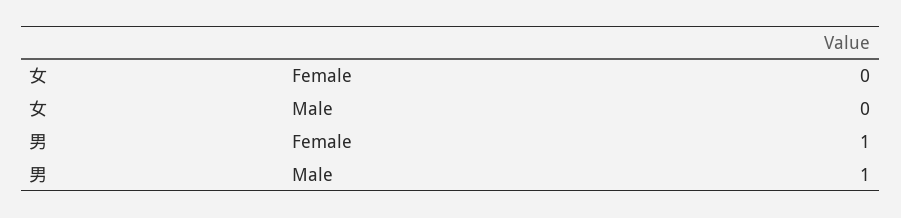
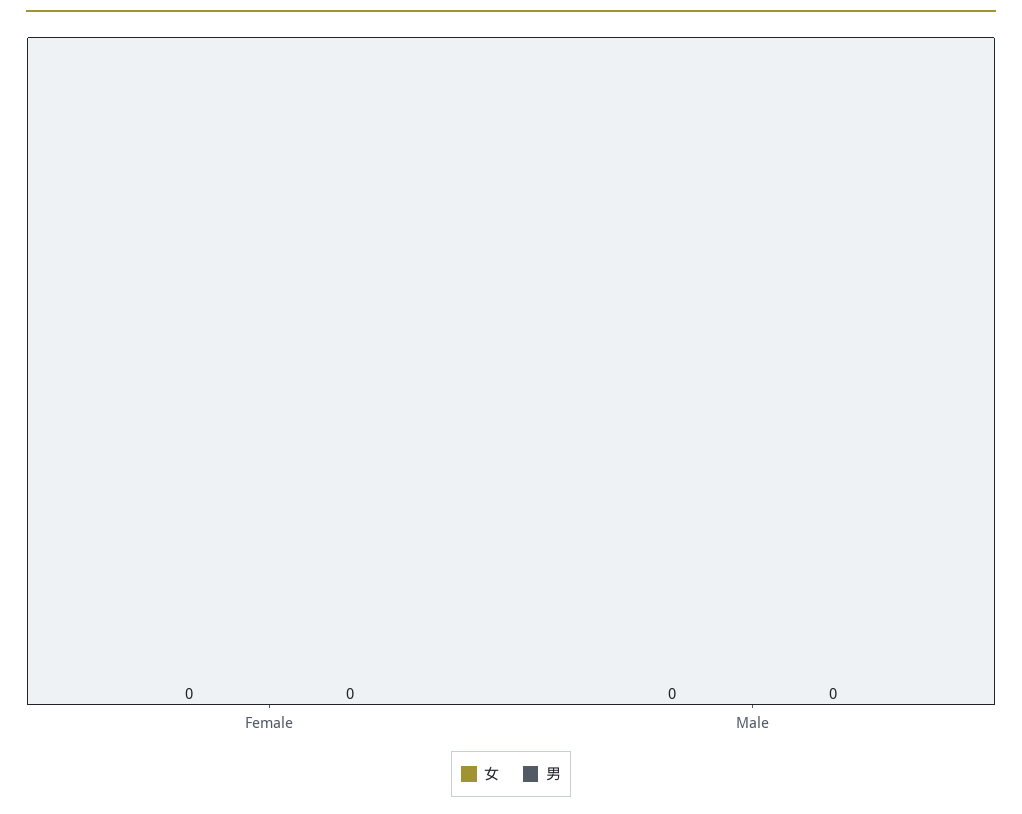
  {
    "女": {
      "Female": 0,
      "Male": 0
    },
    "男": {
-     "Female": 1,
+     "Female": 0,
-     "Male": 1
+     "Male": 0
    }
  }

